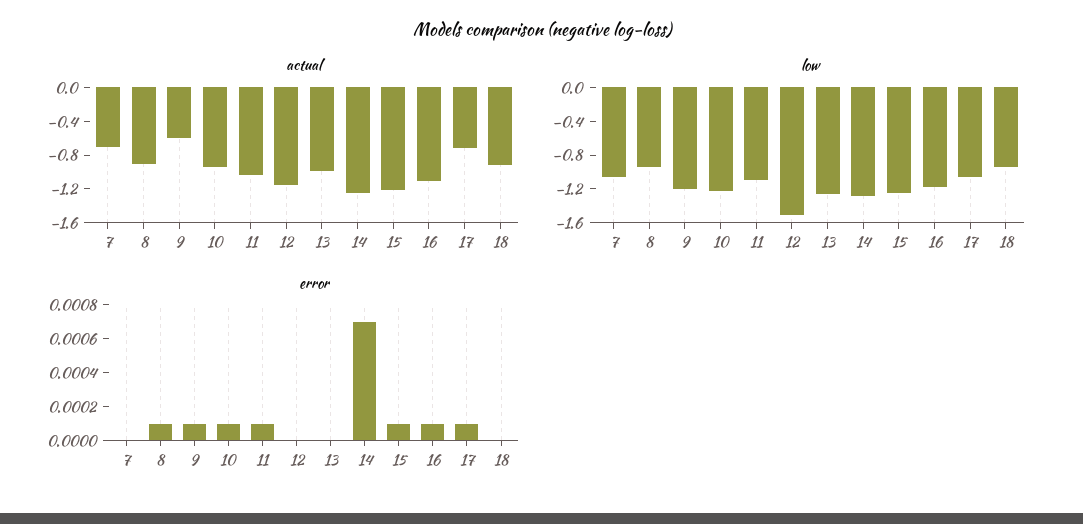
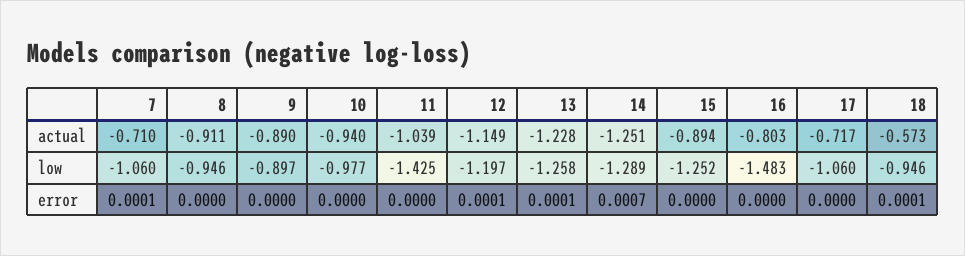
  {
    "actual": {
      "7": -0.71,
      "8": -0.911,
-     "9": -0.6,
+     "9": -0.89,
      "10": -0.94,
      "11": -1.039,
      "12": -1.149,
-     "13": -1,
+     "13": -1.228,
      "14": -1.251,
-     "15": -1.2,
+     "15": -0.894,
-     "16": -1.1,
+     "16": -0.803,
      "17": -0.717,
-     "18": -0.9
+     "18": -0.573
    },
    "low": {
      "7": -1.06,
      "8": -0.946,
-     "9": -1.2,
+     "9": -0.897,
-     "10": -1.2,
+     "10": -0.977,
-     "11": -1.1,
+     "11": -1.425,
-     "12": -1.5,
+     "12": -1.197,
      "13": -1.258,
      "14": -1.289,
      "15": -1.252,
-     "16": -1.2,
+     "16": -1.483,
      "17": -1.06,
      "18": -0.946
    },
    "error": {
-     "7": 0,
+     "7": 0.0001,
-     "8": 0.0001,
+     "8": 0,
-     "9": 0.0001,
+     "9": 0,
-     "10": 0.0001,
+     "10": 0,
-     "11": 0.0001,
+     "11": 0,
-     "12": 0,
+     "12": 0.0001,
-     "13": 0,
+     "13": 0.0001,
      "14": 0.0007,
-     "15": 0.0001,
+     "15": 0,
-     "16": 0.0001,
+     "16": 0,
-     "17": 0.0001,
+     "17": 0,
-     "18": 0
+     "18": 0.0001
    }
  }

